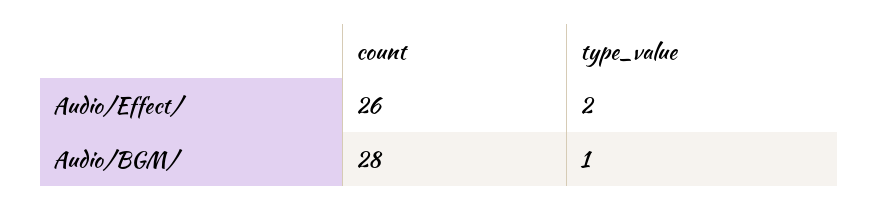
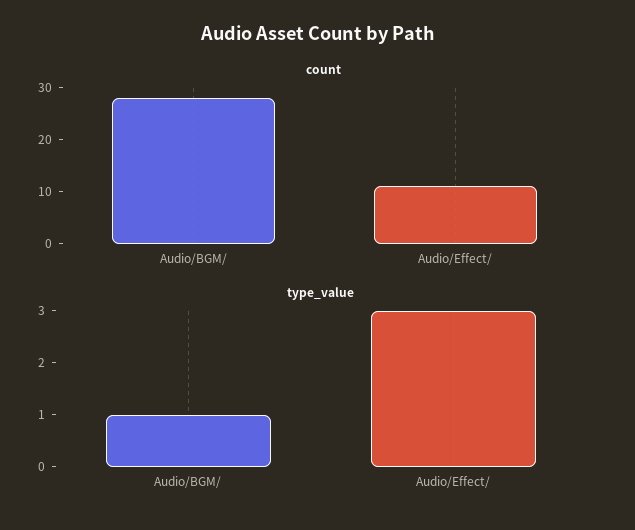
  {
    "count": {
-     "Audio/Effect/": 26,
+     "Audio/Effect/": 10,
      "Audio/BGM/": 28
    },
    "type_value": {
-     "Audio/Effect/": 2,
+     "Audio/Effect/": 3,
      "Audio/BGM/": 1
    }
  }

